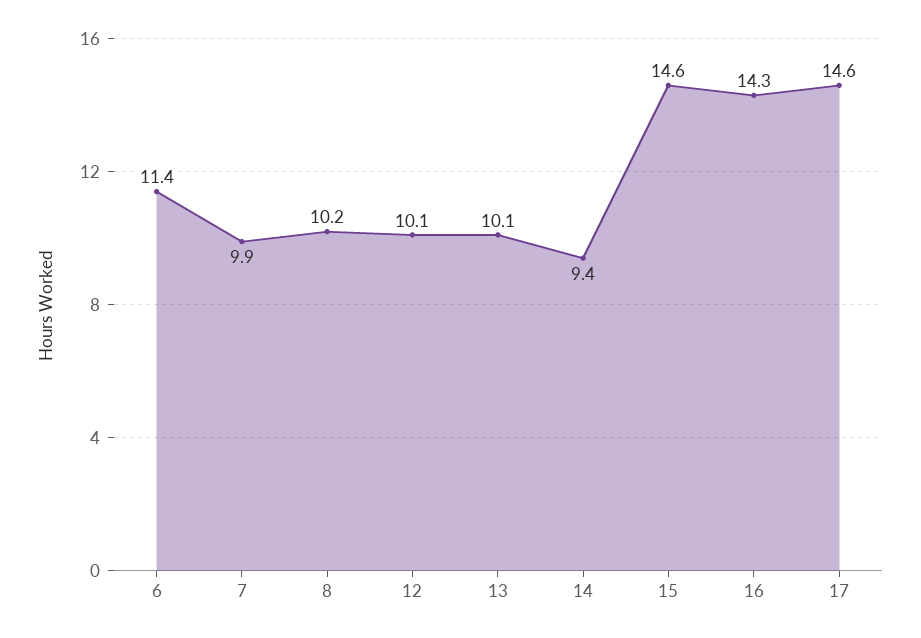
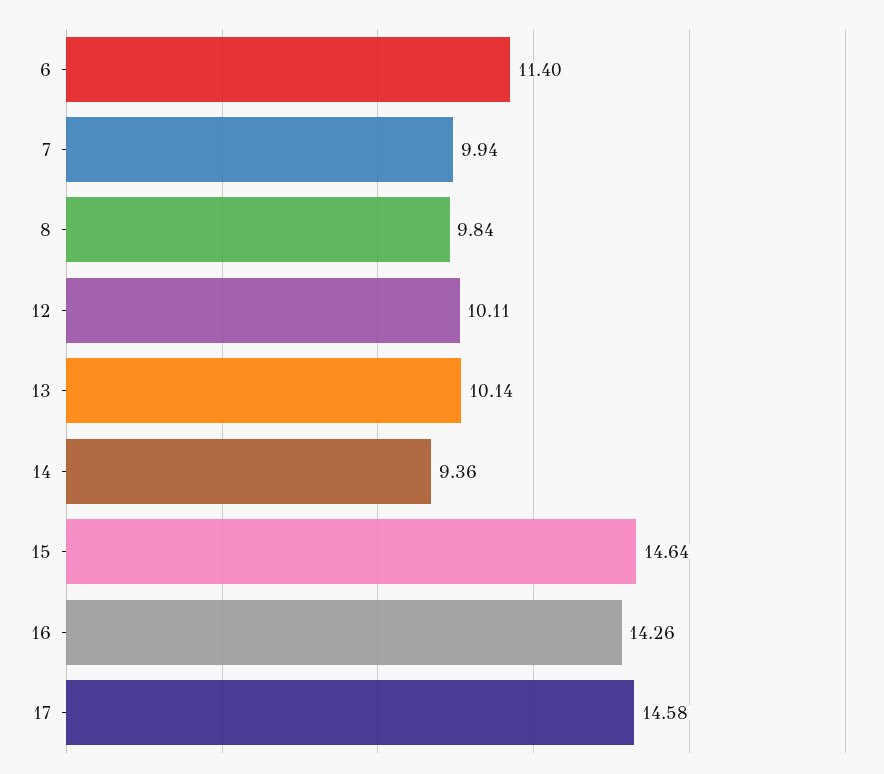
  {
    "6": 11.4,
    "7": 9.94,
-   "8": 10.2,
+   "8": 9.84,
    "12": 10.11,
    "13": 10.14,
    "14": 9.36,
    "15": 14.64,
    "16": 14.26,
    "17": 14.58
  }

